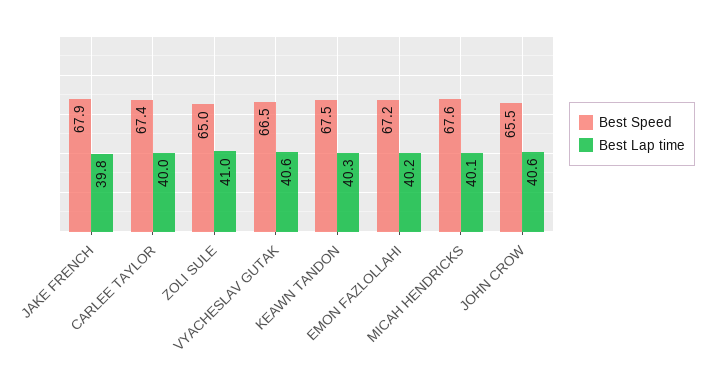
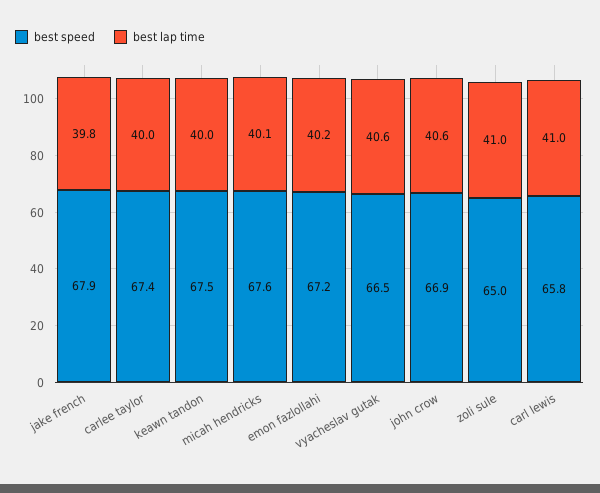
  {
    "Best Speed": {
      "JAKE FRENCH": 67.9,
      "CARLEE TAYLOR": 67.4,
      "ZOLI SULE": 65,
      "VYACHESLAV GUTAK": 66.5,
      "KEAWN TANDON": 67.5,
      "EMON FAZLOLLAHI": 67.2,
      "MICAH HENDRICKS": 67.6,
-     "JOHN CROW": 65.5
+     "JOHN CROW": 66.9,
+     "carl lewis": 65.8
    },
    "Best Lap time": {
      "JAKE FRENCH": 39.8,
      "CARLEE TAYLOR": 40,
      "ZOLI SULE": 41,
      "VYACHESLAV GUTAK": 40.6,
-     "KEAWN TANDON": 40.3,
+     "KEAWN TANDON": 40,
      "EMON FAZLOLLAHI": 40.2,
      "MICAH HENDRICKS": 40.1,
-     "JOHN CROW": 40.6
+     "JOHN CROW": 40.6,
+     "carl lewis": 41
    }
  }

